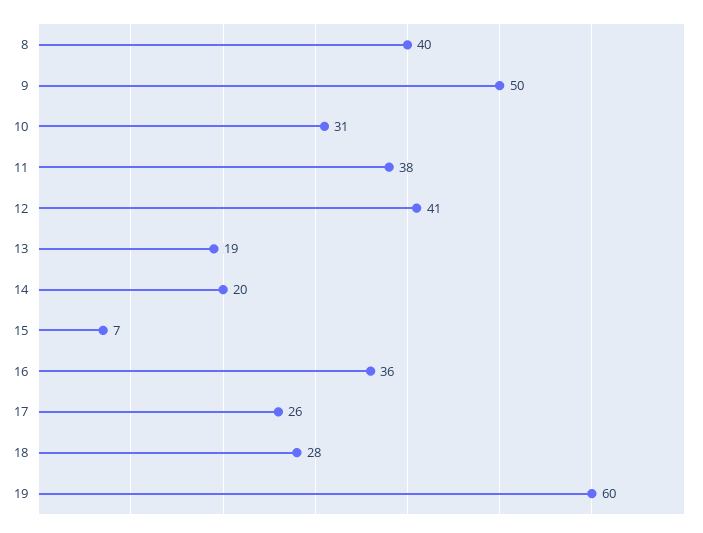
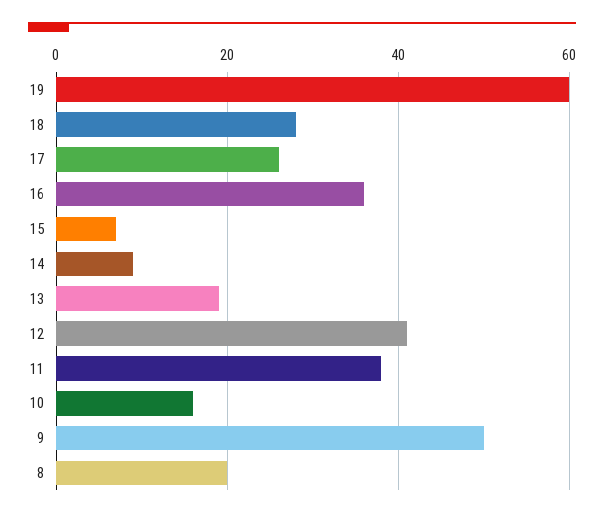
  {
-   "8": 40,
+   "8": 20,
    "9": 50,
-   "10": 31,
+   "10": 15,
    "11": 38,
    "12": 41,
    "13": 19,
-   "14": 20,
+   "14": 10,
    "15": 7,
    "16": 36,
    "17": 26,
    "18": 28,
    "19": 60
  }

